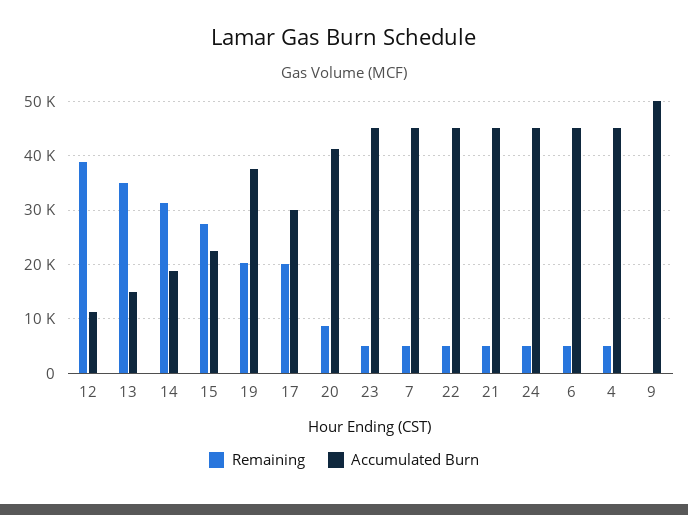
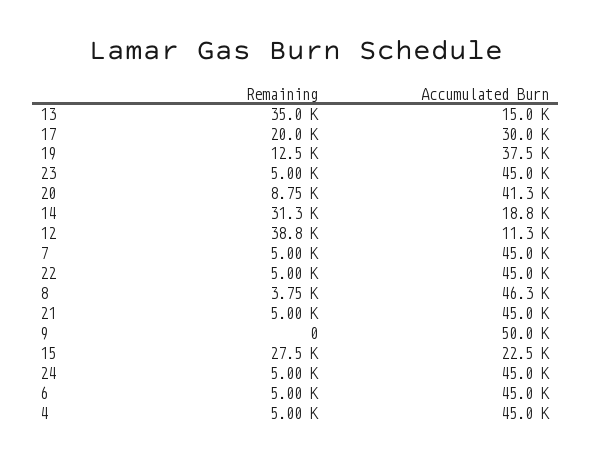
  {
    "Remaining": {
      "12": 38800,
      "13": 35000,
      "14": 31300,
      "15": 27500,
-     "19": 20000,
+     "19": 12500,
      "17": 20000,
      "20": 8750,
      "23": 5000,
      "7": 5000,
      "22": 5000,
      "21": 5000,
      "24": 5000,
      "6": 5000,
      "4": 5000,
-     "9": 0
+     "9": 0,
+     "8": 3750
    },
    "Accumulated Burn": {
      "12": 11300,
      "13": 15000,
      "14": 18800,
      "15": 22500,
      "19": 37500,
      "17": 30000,
      "20": 41300,
      "23": 45000,
      "7": 45000,
      "22": 45000,
      "21": 45000,
      "24": 45000,
      "6": 45000,
      "4": 45000,
-     "9": 50000
+     "9": 50000,
+     "8": 46300
    }
  }

